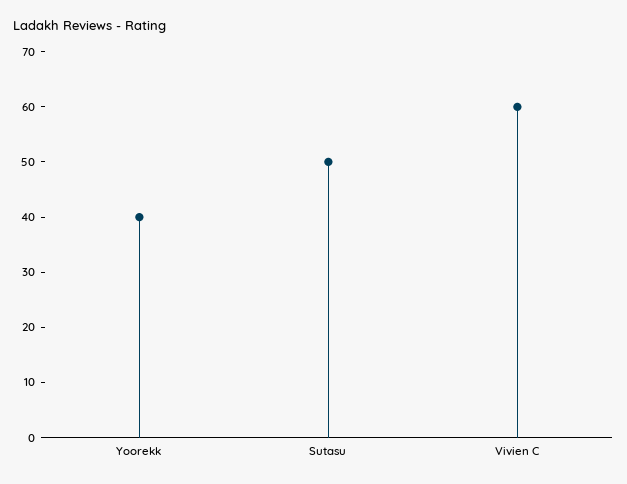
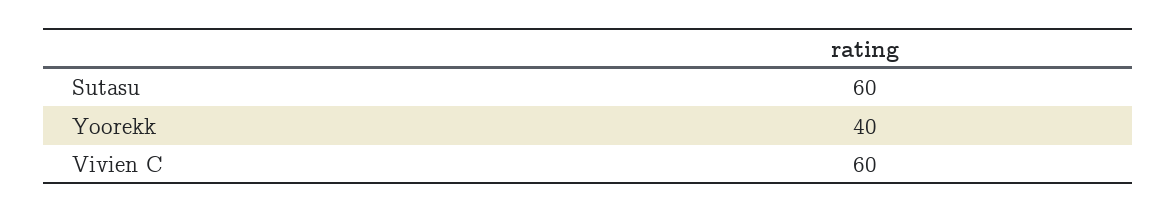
  {
    "Yoorekk": 40,
-   "Sutasu": 50,
+   "Sutasu": 60,
    "Vivien C": 60
  }

